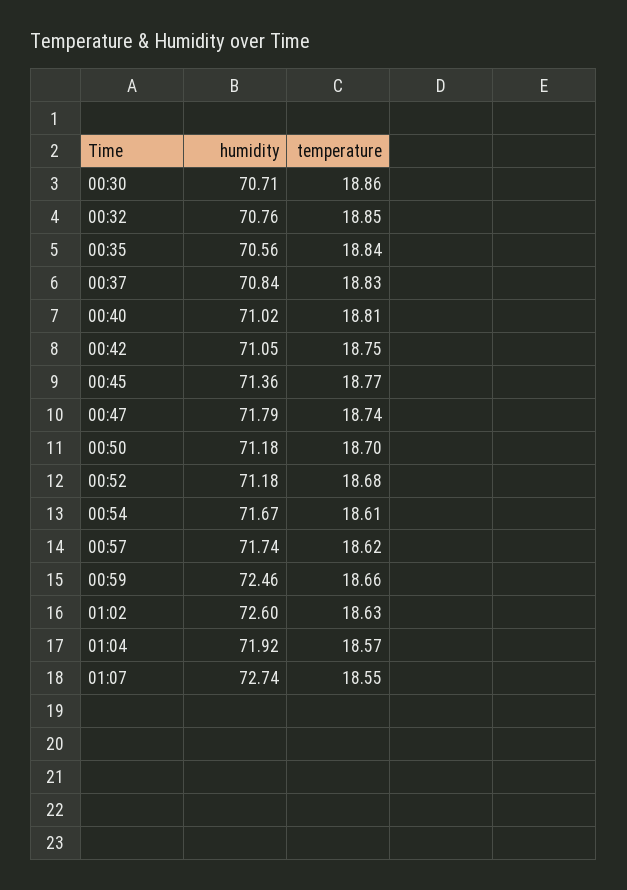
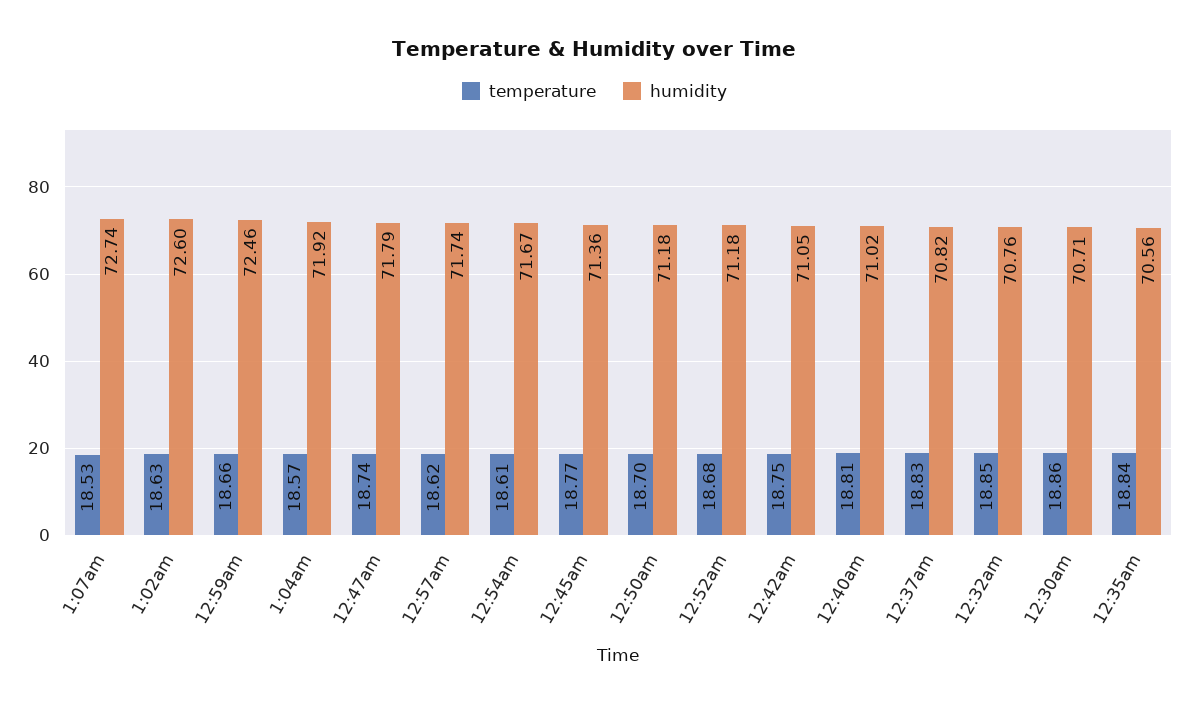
  {
    "humidity": {
      "00:30": 70.71,
      "00:32": 70.76,
      "00:35": 70.56,
-     "00:37": 70.84,
+     "00:37": 70.82,
      "00:40": 71.02,
      "00:42": 71.05,
      "00:45": 71.36,
      "00:47": 71.79,
      "00:50": 71.18,
      "00:52": 71.18,
      "00:54": 71.67,
      "00:57": 71.74,
      "00:59": 72.46,
      "01:02": 72.6,
      "01:04": 71.92,
      "01:07": 72.74
    },
    "temperature": {
      "00:30": 18.86,
      "00:32": 18.85,
      "00:35": 18.84,
      "00:37": 18.83,
      "00:40": 18.81,
      "00:42": 18.75,
      "00:45": 18.77,
      "00:47": 18.74,
      "00:50": 18.7,
      "00:52": 18.68,
      "00:54": 18.61,
      "00:57": 18.62,
      "00:59": 18.66,
      "01:02": 18.63,
      "01:04": 18.57,
-     "01:07": 18.55
+     "01:07": 18.53
    }
  }

